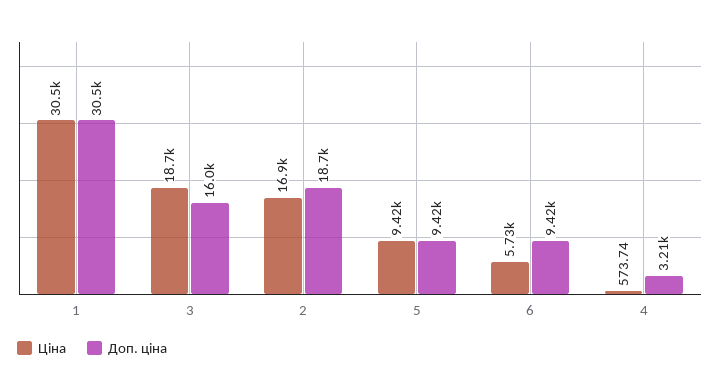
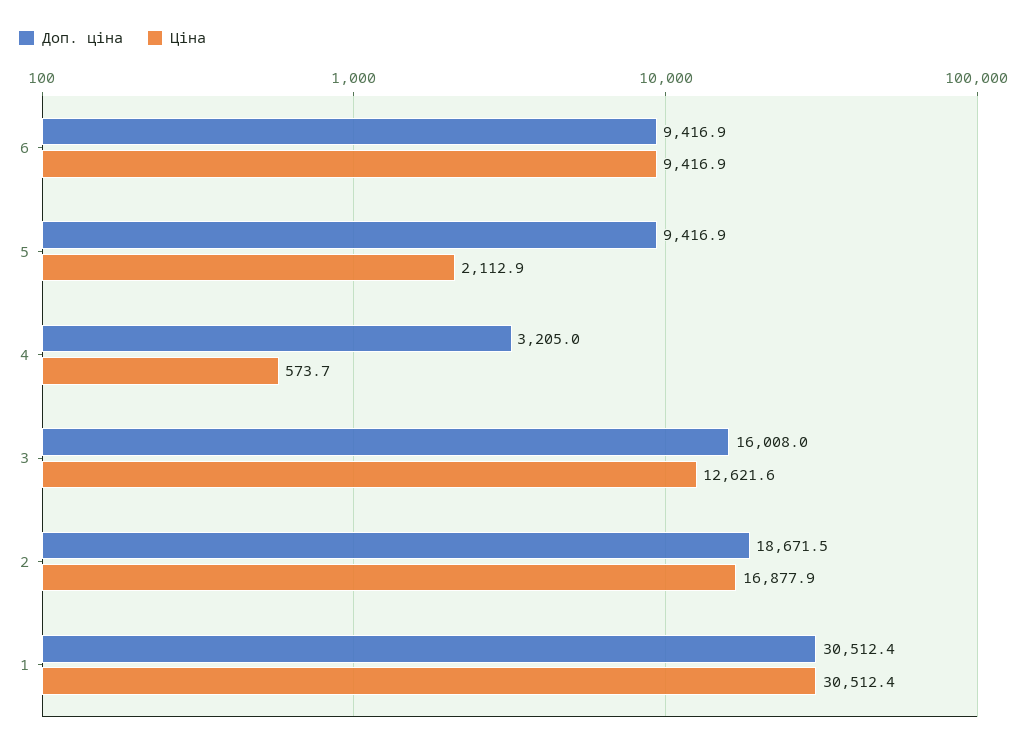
  {
    "Ціна": {
      "1": 30512.4,
-     "3": 18700,
+     "3": 12621.6,
      "2": 16877.9,
-     "5": 9420,
+     "5": 2112.9,
-     "6": 5730,
+     "6": 9416.9,
      "4": 573.74
    },
    "Доп. ціна": {
      "1": 30512.4,
      "3": 16008,
      "2": 18671.5,
      "5": 9416.9,
      "6": 9416.9,
      "4": 3205
    }
  }

